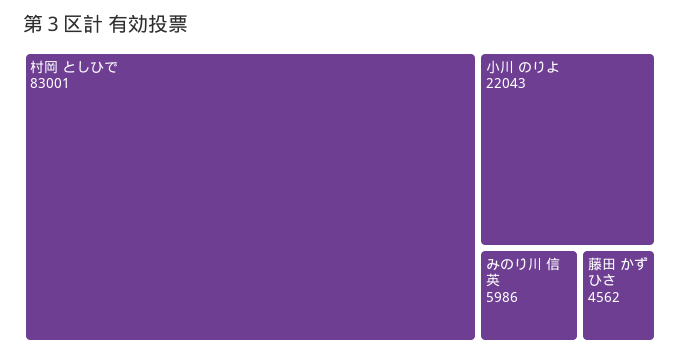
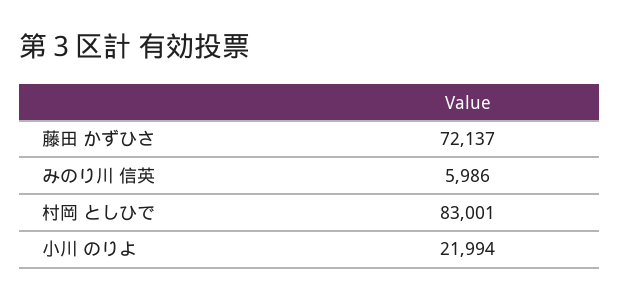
  {
    "村岡 としひで": 83001,
-   "小川 のりよ": 22043,
+   "小川 のりよ": 21994,
    "みのり川 信英": 5986,
-   "藤田 かずひさ": 4562
+   "藤田 かずひさ": 72137
  }

